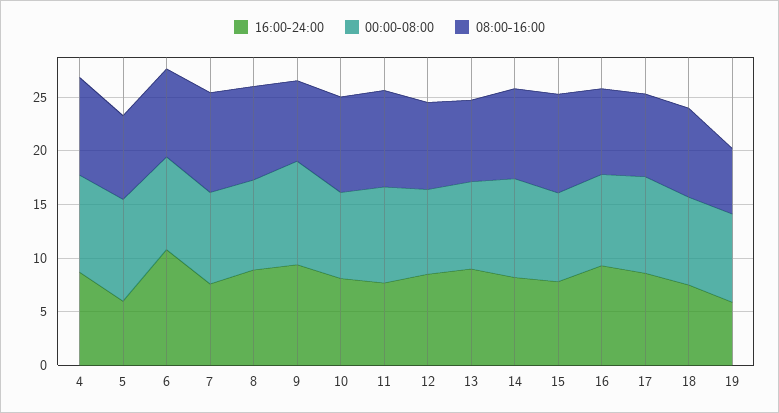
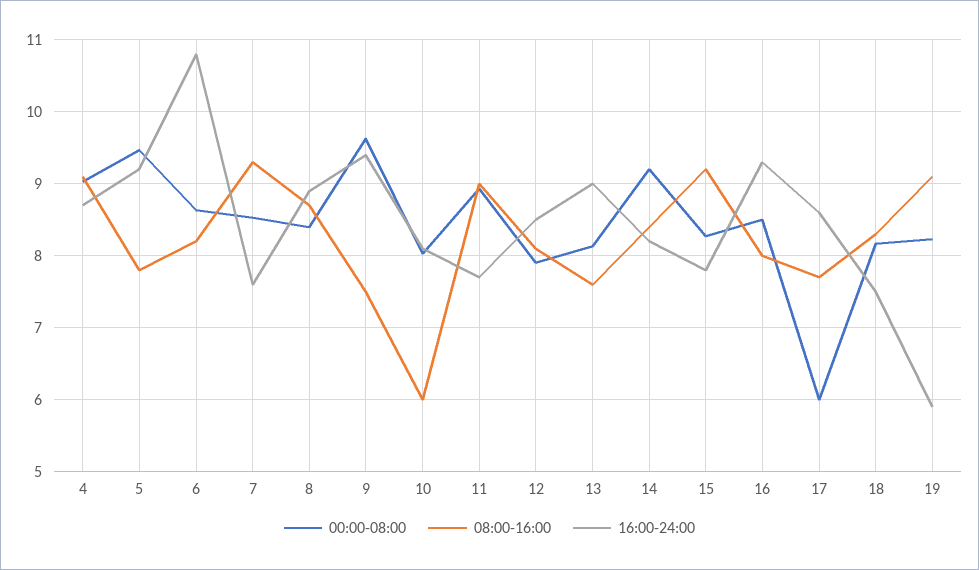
  {
    "16:00-24:00": {
      "4": 8.7,
-     "5": 6,
+     "5": 9.2,
      "6": 10.8,
      "7": 7.6,
      "8": 8.9,
      "9": 9.4,
      "10": 8.1,
      "11": 7.7,
      "12": 8.5,
      "13": 9,
      "14": 8.2,
      "15": 7.8,
      "16": 9.3,
      "17": 8.6,
      "18": 7.5,
      "19": 5.9
    },
    "00:00-08:00": {
      "4": 9,
      "5": 9.5,
      "6": 8.6,
      "7": 8.5,
      "8": 8.4,
      "9": 9.6,
      "10": 8,
      "11": 8.9,
      "12": 7.9,
      "13": 8.1,
      "14": 9.2,
      "15": 8.3,
      "16": 8.5,
-     "17": 9,
+     "17": 6,
      "18": 8.2,
      "19": 8.2
    },
    "08:00-16:00": {
      "4": 9.1,
      "5": 7.8,
      "6": 8.2,
      "7": 9.3,
      "8": 8.7,
      "9": 7.5,
-     "10": 9,
+     "10": 6,
      "11": 9,
      "12": 8.1,
      "13": 7.6,
      "14": 8.4,
      "15": 9.2,
      "16": 8,
      "17": 7.7,
      "18": 8.3,
-     "19": 6
+     "19": 9.1
    }
  }

